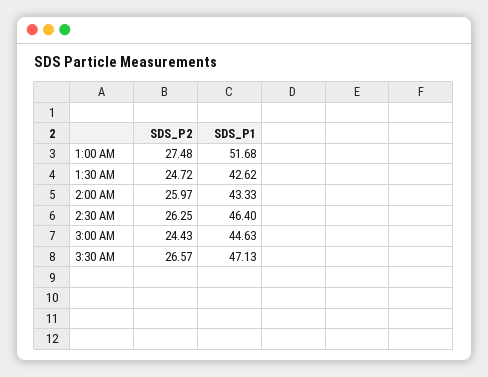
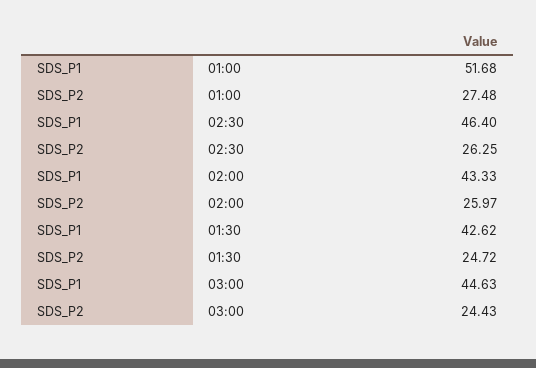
  {
    "SDS_P2": {
      "1:00 AM": 27.48,
      "1:30 AM": 24.72,
      "2:00 AM": 25.97,
      "2:30 AM": 26.25,
-     "3:00 AM": 24.43,
+     "3:00 AM": 24.43
-     "3:30 AM": 26.57
    },
    "SDS_P1": {
      "1:00 AM": 51.68,
      "1:30 AM": 42.62,
      "2:00 AM": 43.33,
      "2:30 AM": 46.4,
-     "3:00 AM": 44.63,
+     "3:00 AM": 44.63
-     "3:30 AM": 47.13
    }
  }

